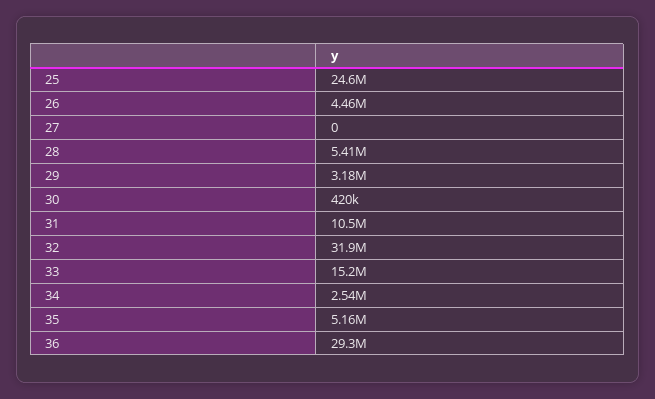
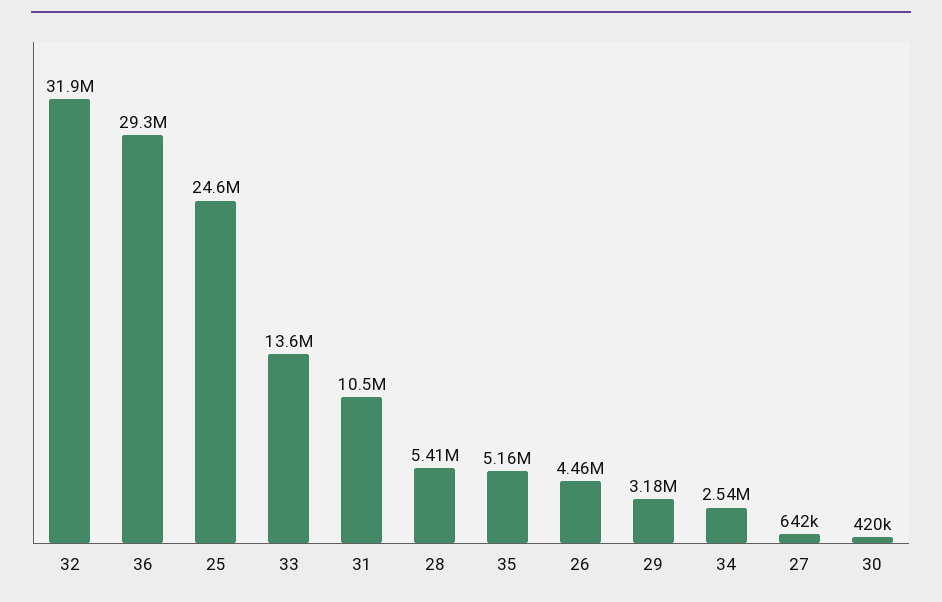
  {
    "25": 24600000,
    "26": 4460000,
-   "27": 0,
+   "27": 642000,
    "28": 5410000,
    "29": 3180000,
    "30": 420000,
    "31": 10500000,
    "32": 31900000,
-   "33": 15200000,
+   "33": 13600000,
    "34": 2540000,
    "35": 5160000,
    "36": 29300000
  }

